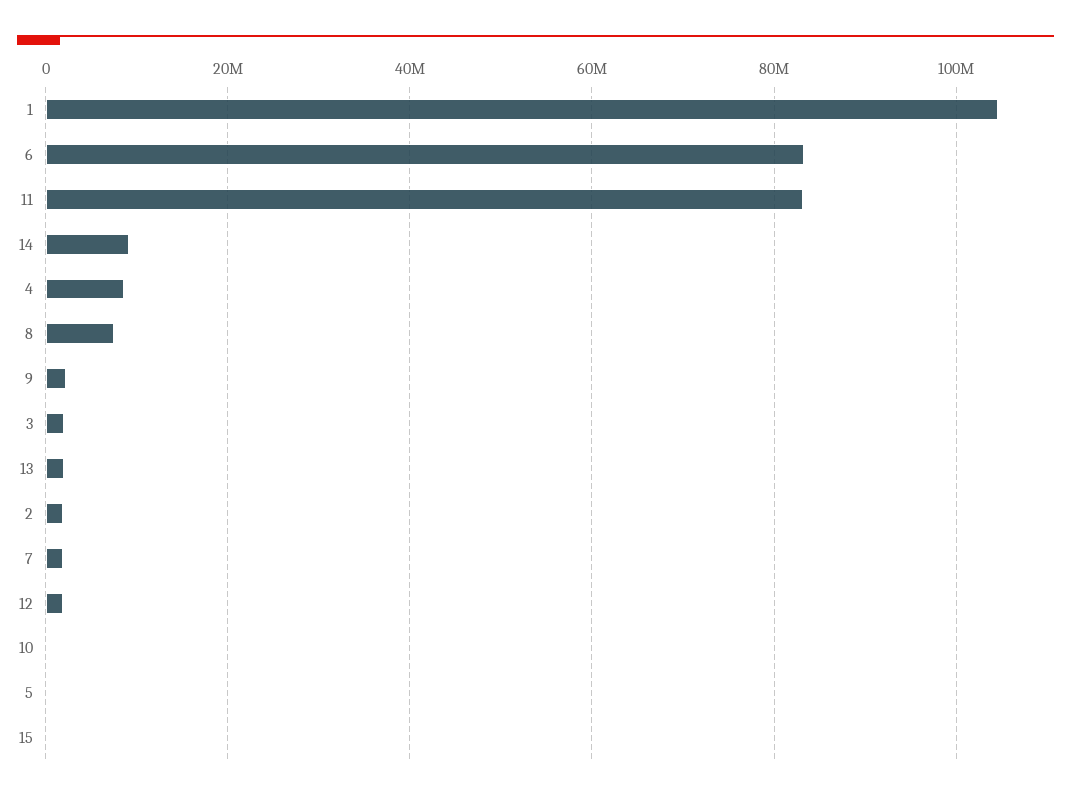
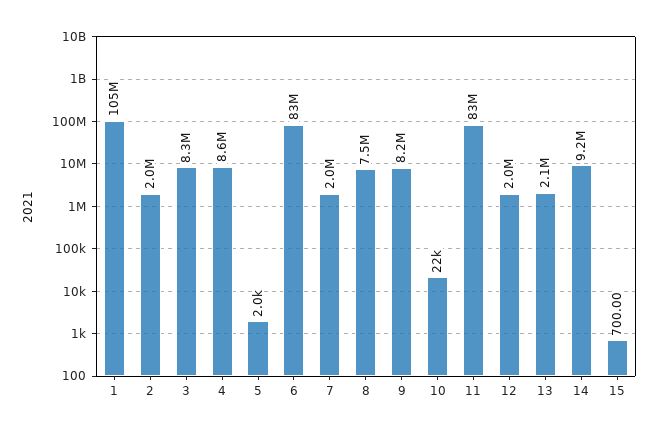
  {
    "1": 105000000,
    "6": 83000000,
    "11": 83000000,
    "14": 9200000,
    "4": 8600000,
    "8": 7500000,
-   "9": 2000000,
+   "9": 8200000,
-   "3": 2000000,
+   "3": 8300000,
    "13": 2100000,
    "2": 2000000,
    "7": 2000000,
    "12": 2000000,
    "10": 22000,
    "5": 2000,
    "15": 700
  }

